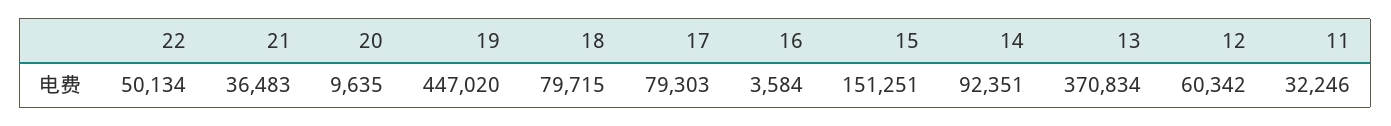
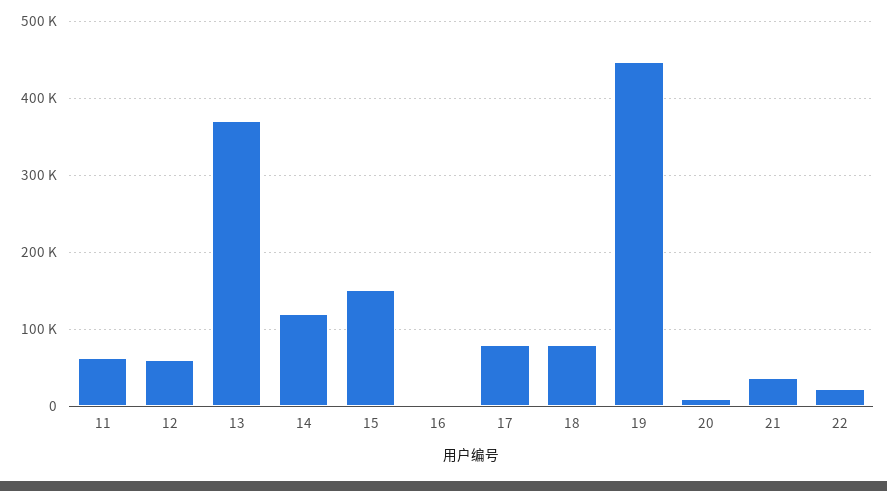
  {
-   "22": 50134,
+   "22": 20000,
    "21": 36483,
    "20": 9635,
    "19": 447020,
    "18": 79715,
    "17": 79303,
    "16": 3584,
    "15": 151251,
-   "14": 92351,
+   "14": 120000,
    "13": 370834,
    "12": 60342,
-   "11": 32246
+   "11": 60000
  }

